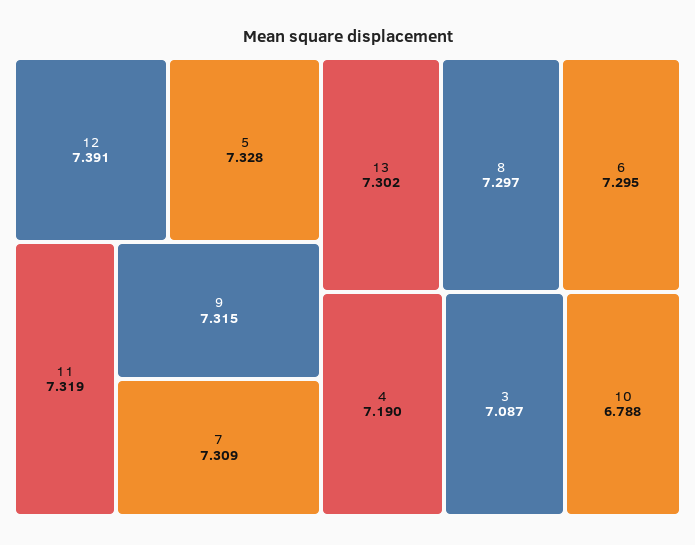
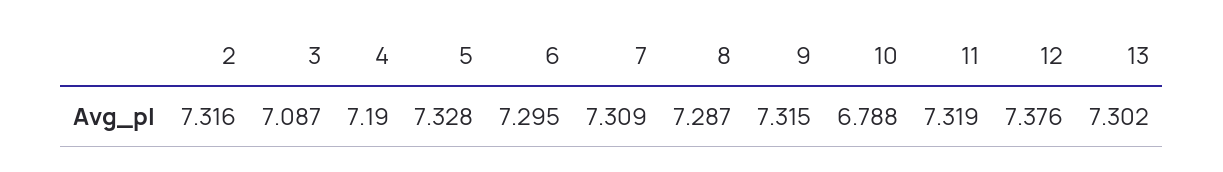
  {
-   "12": 7.391,
+   "12": 7.376,
    "5": 7.328,
    "11": 7.319,
    "9": 7.315,
    "7": 7.309,
    "13": 7.302,
-   "8": 7.297,
+   "8": 7.287,
    "6": 7.295,
    "4": 7.19,
    "3": 7.087,
-   "10": 6.788
+   "10": 6.788,
+   "2": 7.316
  }

